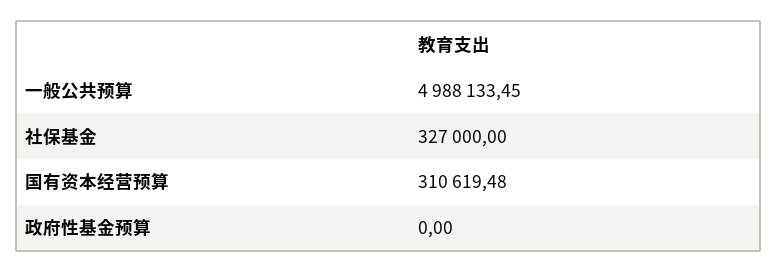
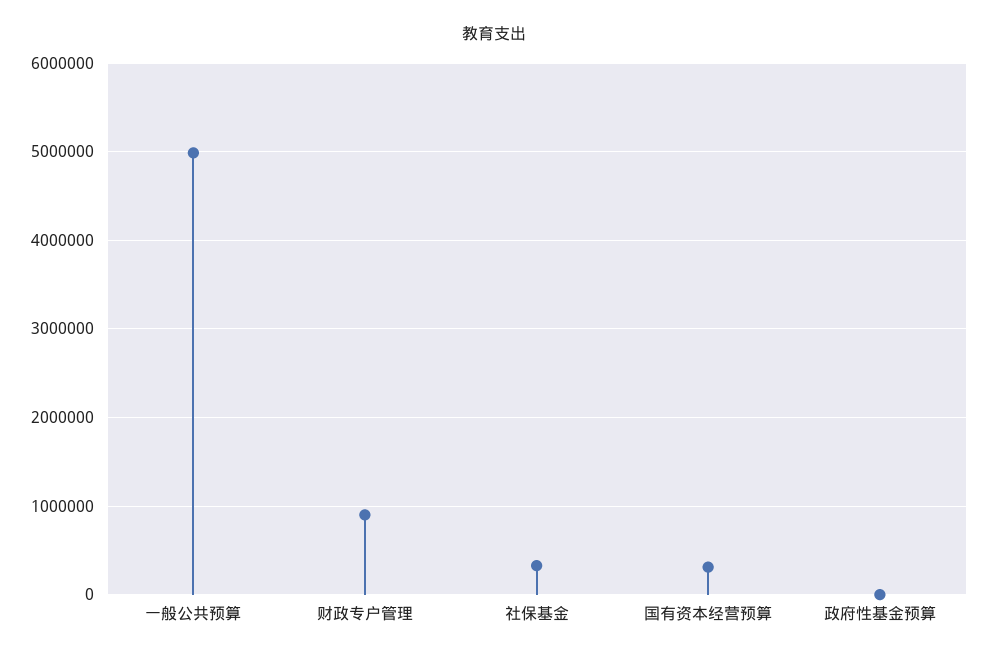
  {
    "一般公共预算": 4988133.45,
    "社保基金": 327000,
    "国有资本经营预算": 310619.48,
-   "政府性基金预算": 0
+   "政府性基金预算": 0,
+   "财政专户管理": 900000
  }

